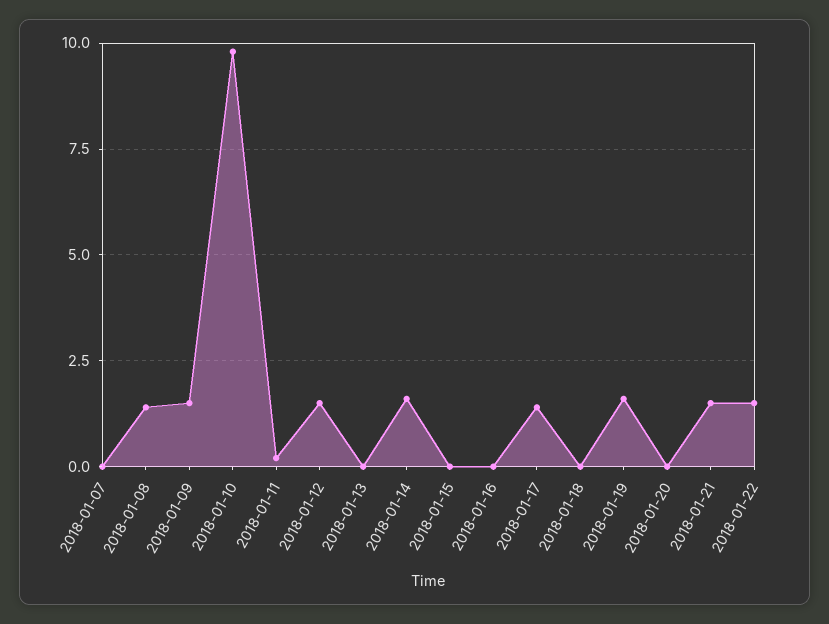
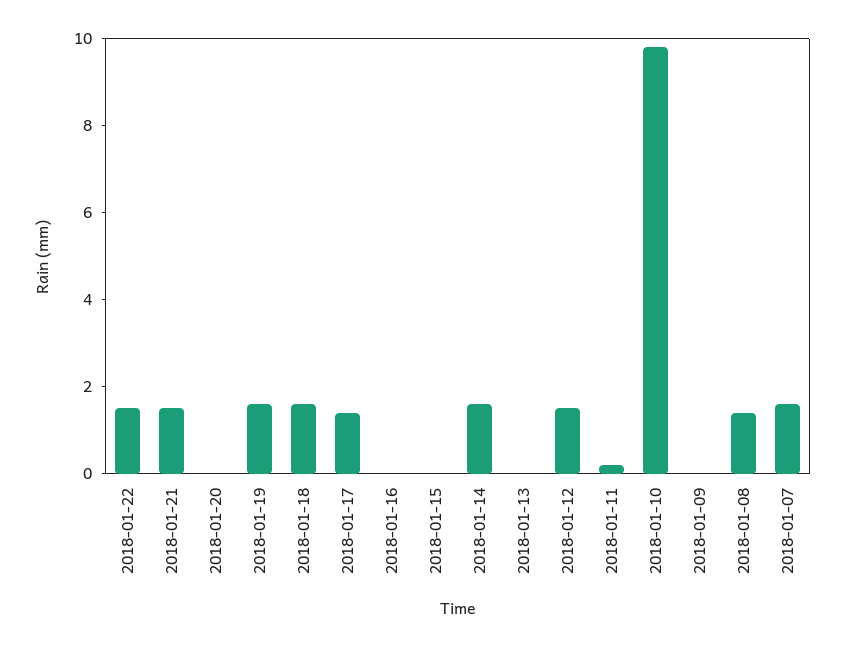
  {
-   "2018-01-07": 0,
+   "2018-01-07": 1.5,
    "2018-01-08": 1.5,
-   "2018-01-09": 1.5,
+   "2018-01-09": 0,
    "2018-01-10": 10,
    "2018-01-11": 0,
    "2018-01-12": 1.5,
    "2018-01-13": 0,
    "2018-01-14": 1.5,
    "2018-01-15": 0,
    "2018-01-16": 0,
    "2018-01-17": 1.5,
-   "2018-01-18": 0,
+   "2018-01-18": 1.5,
    "2018-01-19": 1.5,
    "2018-01-20": 0,
    "2018-01-21": 1.5,
    "2018-01-22": 1.5
  }

